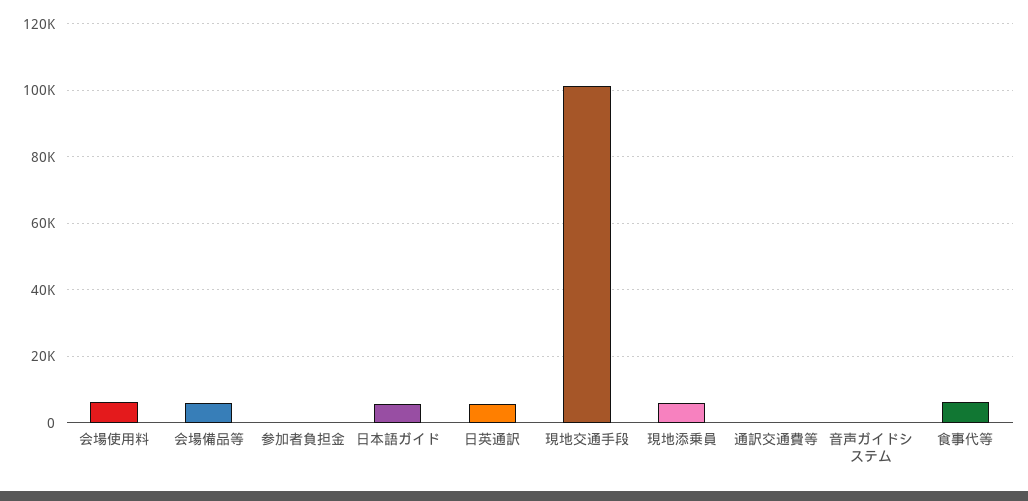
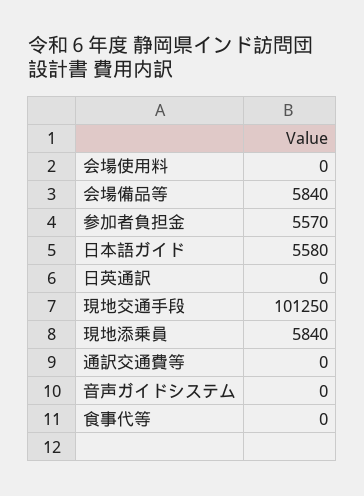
  {
-   "会場使用料": 6000,
+   "会場使用料": 0,
    "会場備品等": 5840,
-   "参加者負担金": 0,
+   "参加者負担金": 5570,
    "日本語ガイド": 5580,
-   "日英通訳": 6000,
+   "日英通訳": 0,
    "現地交通手段": 101250,
    "現地添乗員": 5840,
    "通訳交通費等": 0,
    "音声ガイドシステム": 0,
-   "食事代等": 6000
+   "食事代等": 0
  }

